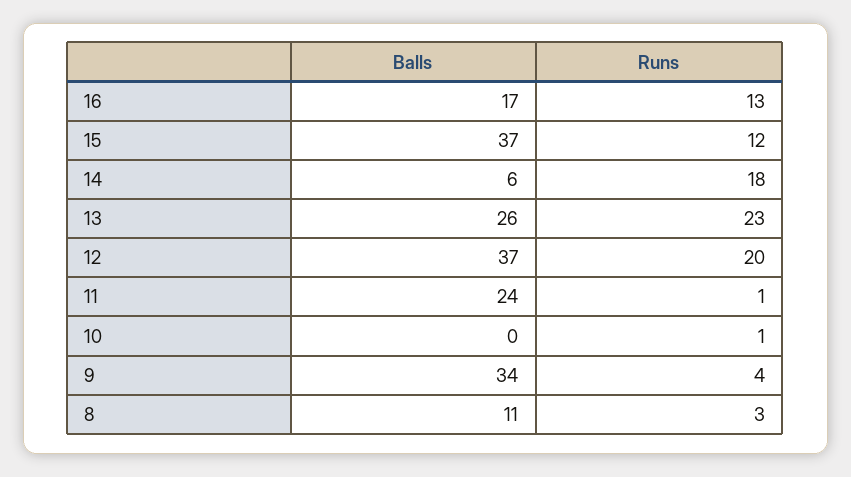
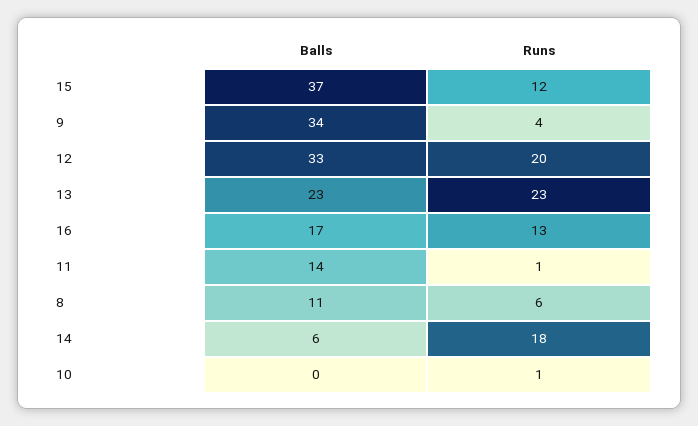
  {
    "Balls": {
      "16": 17,
      "15": 37,
      "14": 6,
-     "13": 26,
+     "13": 23,
-     "12": 37,
+     "12": 33,
-     "11": 24,
+     "11": 14,
      "10": 0,
      "9": 34,
      "8": 11
    },
    "Runs": {
      "16": 13,
      "15": 12,
      "14": 18,
      "13": 23,
      "12": 20,
      "11": 1,
      "10": 1,
      "9": 4,
-     "8": 3
+     "8": 6
    }
  }

